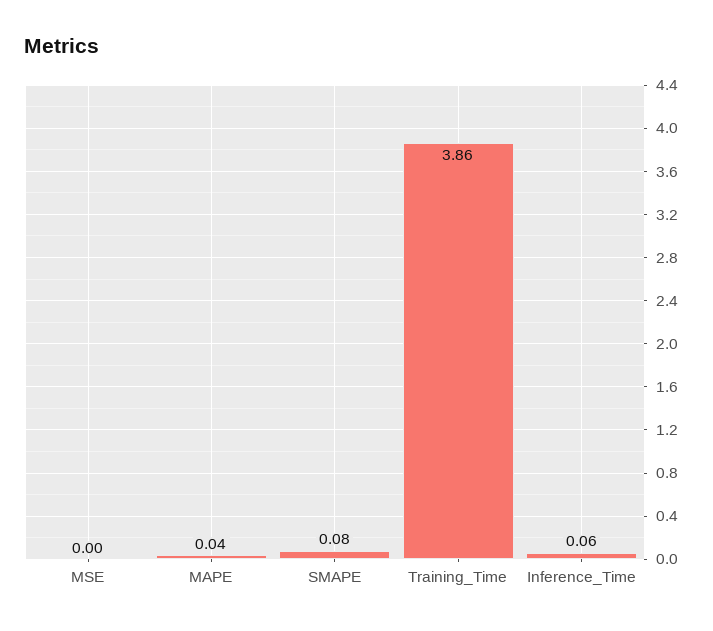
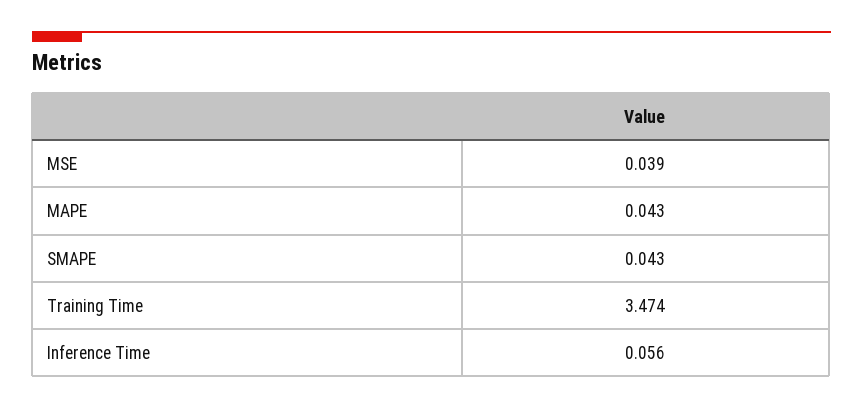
  {
-   "MSE": 0,
+   "MSE": 0.039,
    "MAPE": 0.043,
-   "SMAPE": 0.08,
+   "SMAPE": 0.043,
-   "Training_Time": 3.86,
+   "Training_Time": 3.474,
    "Inference_Time": 0.056
  }

